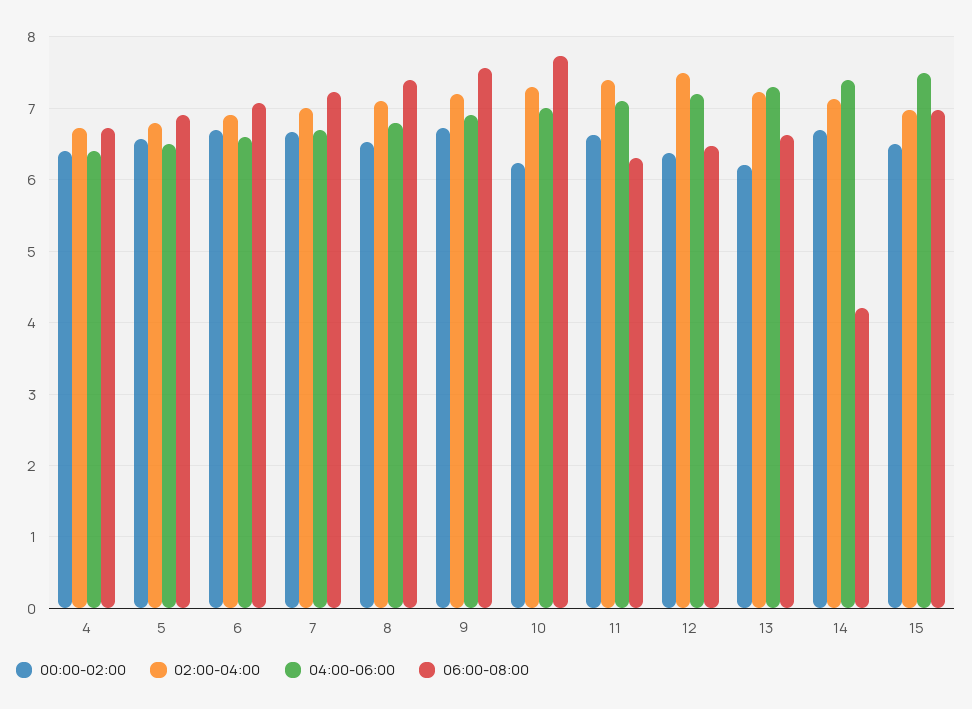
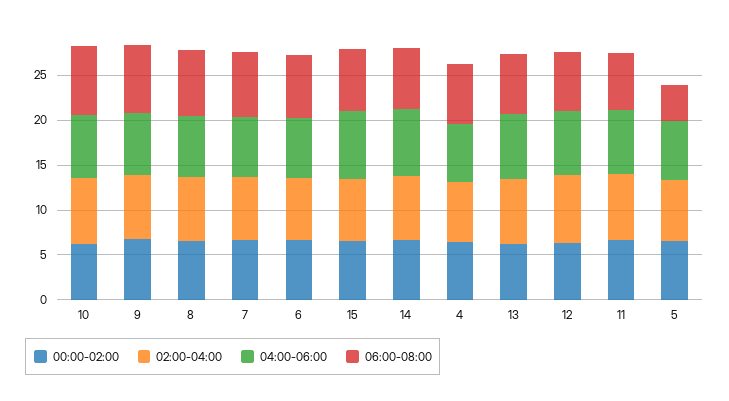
  {
    "00:00-02:00": {
      "4": 6.4,
      "5": 6.6,
      "6": 6.7,
      "7": 6.7,
      "8": 6.5,
      "9": 6.7,
      "10": 6.2,
      "11": 6.6,
      "12": 6.4,
      "13": 6.2,
      "14": 6.7,
      "15": 6.5
    },
    "02:00-04:00": {
      "4": 6.7,
      "5": 6.8,
      "6": 6.9,
      "7": 7,
      "8": 7.1,
      "9": 7.2,
      "10": 7.3,
      "11": 7.4,
      "12": 7.5,
      "13": 7.2,
      "14": 7.1,
      "15": 7
    },
    "04:00-06:00": {
      "4": 6.4,
      "5": 6.5,
      "6": 6.6,
      "7": 6.7,
      "8": 6.8,
      "9": 6.9,
      "10": 7,
      "11": 7.1,
      "12": 7.2,
      "13": 7.3,
      "14": 7.4,
      "15": 7.5
    },
    "06:00-08:00": {
      "4": 6.7,
-     "5": 6.9,
+     "5": 4,
      "6": 7.1,
      "7": 7.2,
      "8": 7.4,
      "9": 7.6,
      "10": 7.7,
      "11": 6.3,
      "12": 6.5,
      "13": 6.6,
-     "14": 4.2,
+     "14": 7,
      "15": 7
    }
  }

